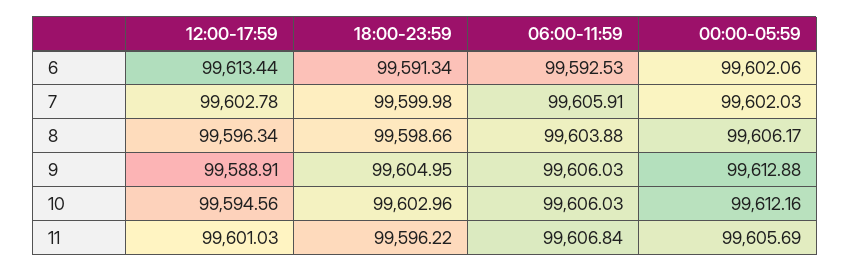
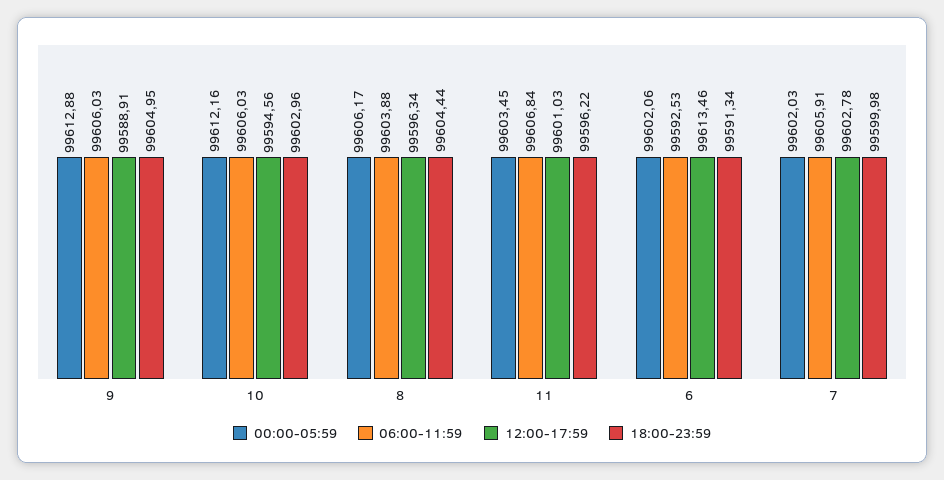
  {
    "12:00-17:59": {
-     "6": 99613.44,
+     "6": 99613.46,
      "7": 99602.78,
      "8": 99596.34,
      "9": 99588.91,
      "10": 99594.56,
      "11": 99601.03
    },
    "18:00-23:59": {
      "6": 99591.34,
      "7": 99599.98,
-     "8": 99598.66,
+     "8": 99604.44,
      "9": 99604.95,
      "10": 99602.96,
      "11": 99596.22
    },
    "06:00-11:59": {
      "6": 99592.53,
      "7": 99605.91,
      "8": 99603.88,
      "9": 99606.03,
      "10": 99606.03,
      "11": 99606.84
    },
    "00:00-05:59": {
      "6": 99602.06,
      "7": 99602.03,
      "8": 99606.17,
      "9": 99612.88,
      "10": 99612.16,
-     "11": 99605.69
+     "11": 99603.45
    }
  }

